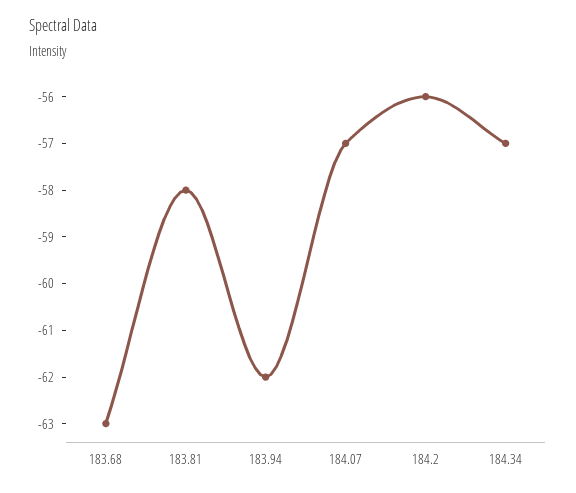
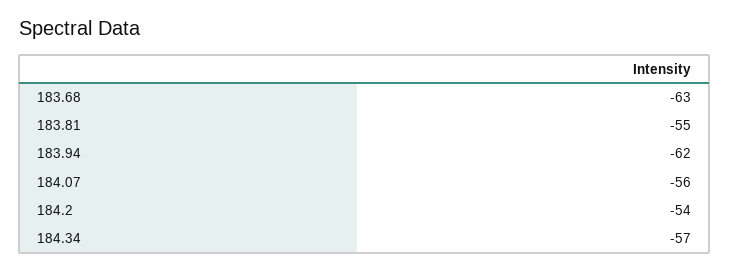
  {
    "183.68": -63,
-   "183.81": -58,
+   "183.81": -55,
    "183.94": -62,
-   "184.07": -57,
+   "184.07": -56,
-   "184.2": -56,
+   "184.2": -54,
    "184.34": -57
  }

